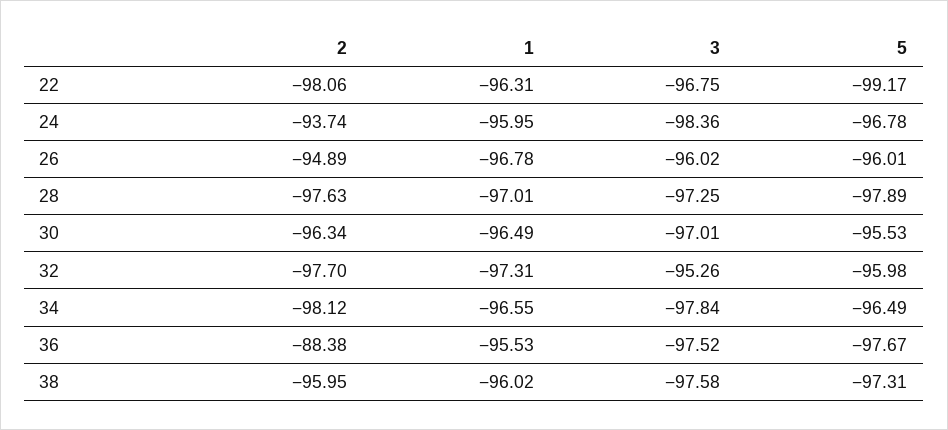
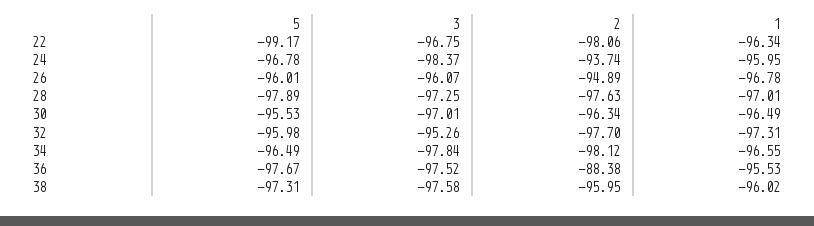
  {
    "2": {
      "22": -98.06,
      "24": -93.74,
      "26": -94.89,
      "28": -97.63,
      "30": -96.34,
      "32": -97.7,
      "34": -98.12,
      "36": -88.38,
      "38": -95.95
    },
    "1": {
-     "22": -96.31,
+     "22": -96.34,
      "24": -95.95,
      "26": -96.78,
      "28": -97.01,
      "30": -96.49,
      "32": -97.31,
      "34": -96.55,
      "36": -95.53,
      "38": -96.02
    },
    "3": {
      "22": -96.75,
-     "24": -98.36,
+     "24": -98.37,
-     "26": -96.02,
+     "26": -96.07,
      "28": -97.25,
      "30": -97.01,
      "32": -95.26,
      "34": -97.84,
      "36": -97.52,
      "38": -97.58
    },
    "5": {
      "22": -99.17,
      "24": -96.78,
      "26": -96.01,
      "28": -97.89,
      "30": -95.53,
      "32": -95.98,
      "34": -96.49,
      "36": -97.67,
      "38": -97.31
    }
  }

